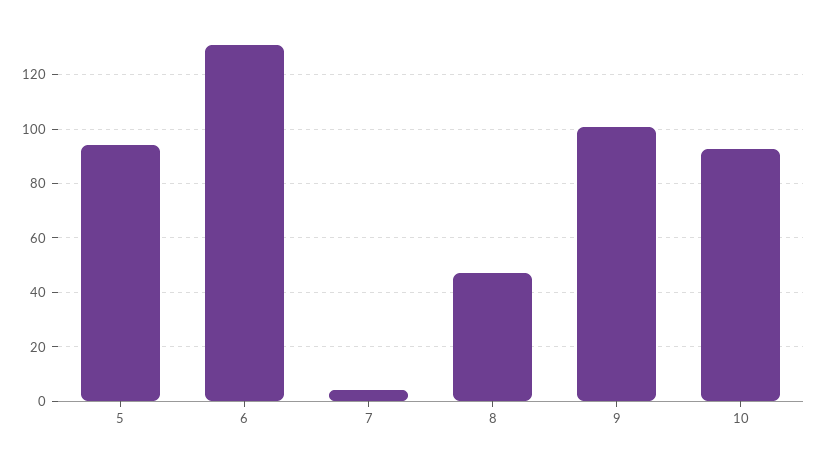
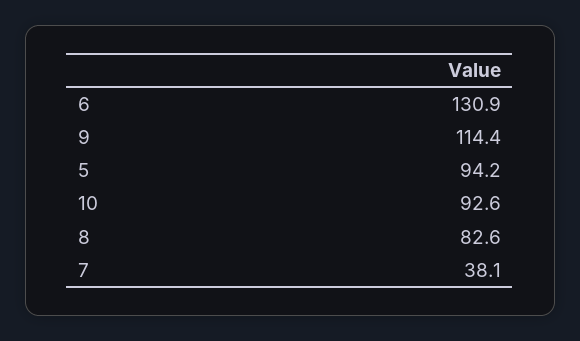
  {
    "5": 94.2,
    "6": 130.9,
-   "7": 5,
+   "7": 38.1,
-   "8": 47.5,
+   "8": 82.6,
-   "9": 100,
+   "9": 114.4,
    "10": 92.6
  }

